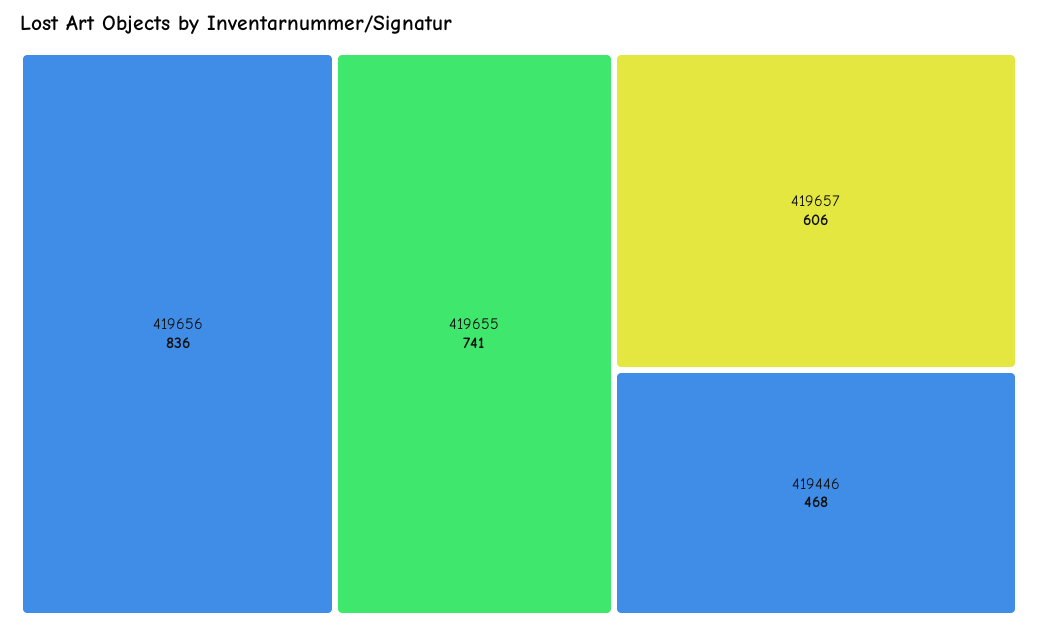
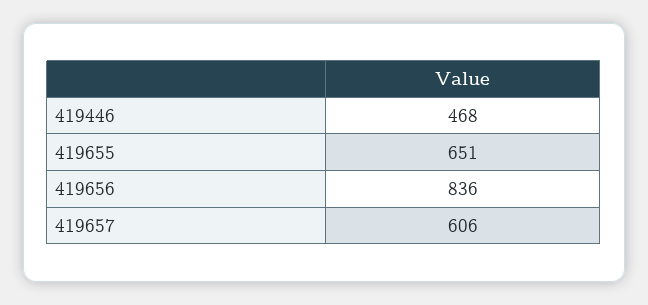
  {
    "419656": 836,
-   "419655": 741,
+   "419655": 651,
    "419657": 606,
    "419446": 468
  }

